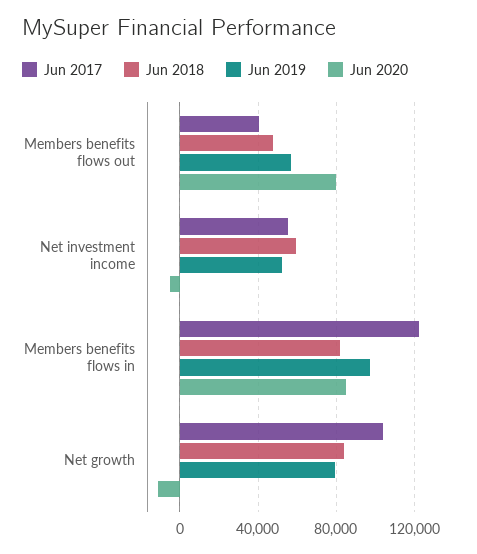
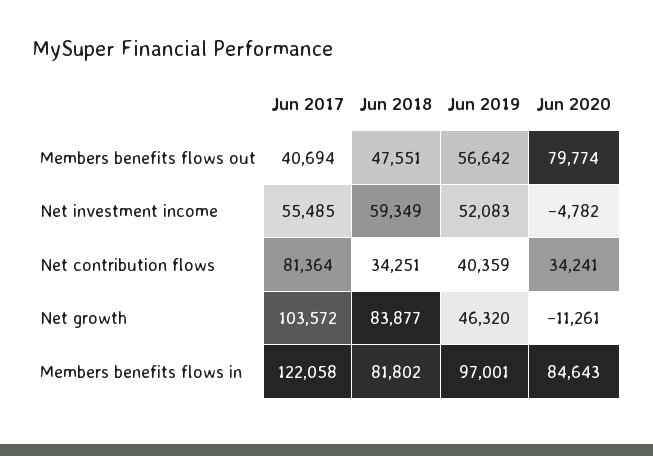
  {
    "Jun 2017": {
      "Members benefits flows out": 40694,
      "Net investment income": 55485,
      "Members benefits flows in": 122058,
-     "Net growth": 103572
+     "Net growth": 103572,
+     "Net contribution flows": 81364
    },
    "Jun 2018": {
      "Members benefits flows out": 47551,
      "Net investment income": 59349,
      "Members benefits flows in": 81802,
-     "Net growth": 83877
+     "Net growth": 83877,
+     "Net contribution flows": 34251
    },
    "Jun 2019": {
      "Members benefits flows out": 56642,
      "Net investment income": 52083,
      "Members benefits flows in": 97001,
-     "Net growth": 80000
+     "Net growth": 46320,
+     "Net contribution flows": 40359
    },
    "Jun 2020": {
      "Members benefits flows out": 79774,
      "Net investment income": -4782,
      "Members benefits flows in": 84643,
-     "Net growth": -11261
+     "Net growth": -11261,
+     "Net contribution flows": 34241
    }
  }

